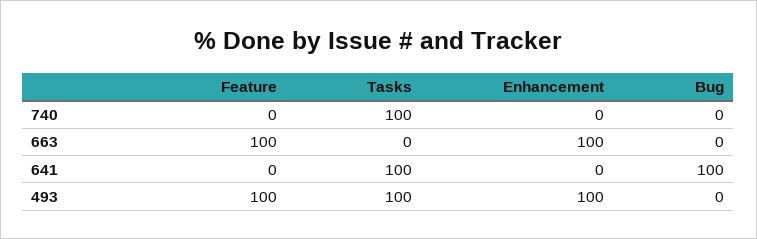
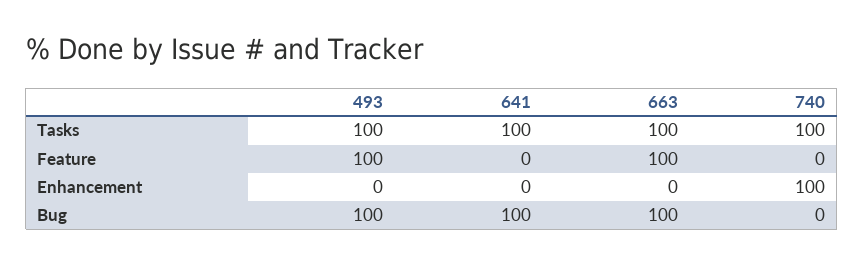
  {
    "Feature": {
      "740": 0,
      "663": 100,
      "641": 0,
      "493": 100
    },
    "Tasks": {
      "740": 100,
-     "663": 0,
+     "663": 100,
      "641": 100,
      "493": 100
    },
    "Enhancement": {
-     "740": 0,
+     "740": 100,
-     "663": 100,
+     "663": 0,
      "641": 0,
-     "493": 100
+     "493": 0
    },
    "Bug": {
      "740": 0,
-     "663": 0,
+     "663": 100,
      "641": 100,
-     "493": 0
+     "493": 100
    }
  }

